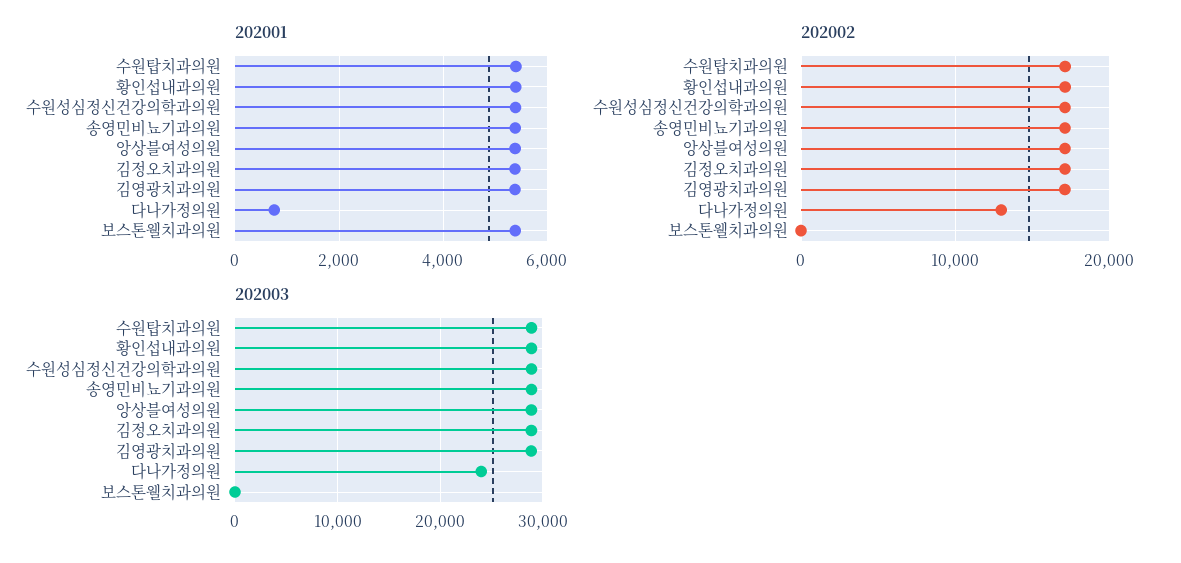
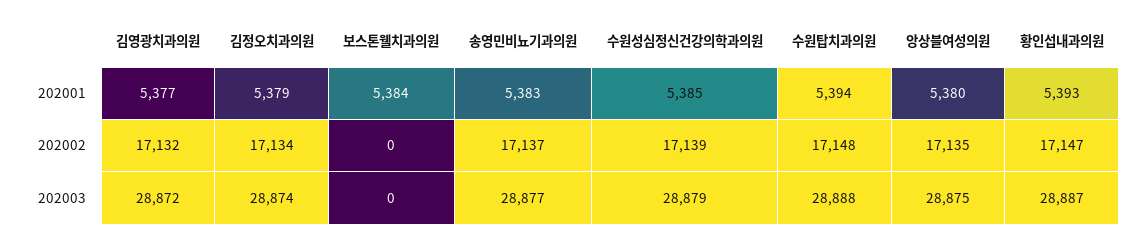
  {
    "202001": {
      "수원탑치과의원": 5394,
      "황인섭내과의원": 5393,
      "수원성심정신건강의학과의원": 5385,
      "송영민비뇨기과의원": 5383,
      "앙상블여성의원": 5380,
      "김정오치과의원": 5379,
      "김영광치과의원": 5377,
-     "다나가정의원": 800,
      "보스톤웰치과의원": 5384
    },
    "202002": {
      "수원탑치과의원": 17148,
      "황인섭내과의원": 17147,
      "수원성심정신건강의학과의원": 17139,
      "송영민비뇨기과의원": 17137,
      "앙상블여성의원": 17135,
      "김정오치과의원": 17134,
      "김영광치과의원": 17132,
-     "다나가정의원": 13000,
      "보스톤웰치과의원": 0
    },
    "202003": {
      "수원탑치과의원": 28888,
      "황인섭내과의원": 28887,
      "수원성심정신건강의학과의원": 28879,
      "송영민비뇨기과의원": 28877,
      "앙상블여성의원": 28875,
      "김정오치과의원": 28874,
      "김영광치과의원": 28872,
-     "다나가정의원": 24000,
      "보스톤웰치과의원": 0
    }
  }

